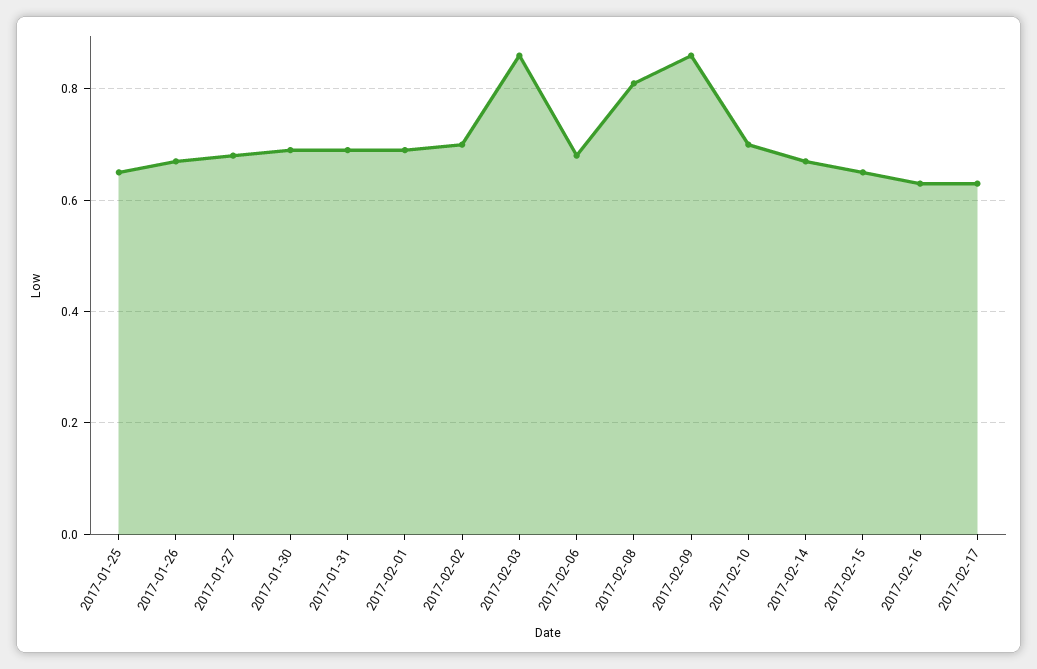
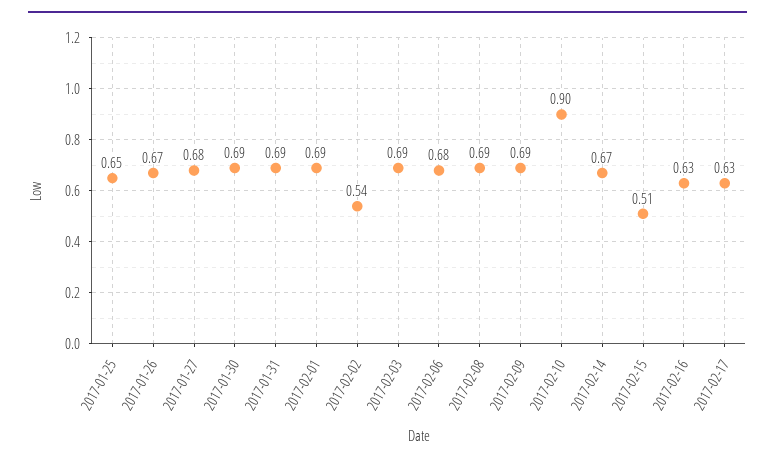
  {
    "2017-01-25": 0.65,
    "2017-01-26": 0.67,
    "2017-01-27": 0.68,
    "2017-01-30": 0.69,
    "2017-01-31": 0.69,
    "2017-02-01": 0.69,
-   "2017-02-02": 0.7,
+   "2017-02-02": 0.54,
-   "2017-02-03": 0.85,
+   "2017-02-03": 0.69,
    "2017-02-06": 0.68,
-   "2017-02-08": 0.8,
+   "2017-02-08": 0.69,
-   "2017-02-09": 0.85,
+   "2017-02-09": 0.69,
-   "2017-02-10": 0.7,
+   "2017-02-10": 0.9,
    "2017-02-14": 0.67,
-   "2017-02-15": 0.65,
+   "2017-02-15": 0.51,
    "2017-02-16": 0.63,
    "2017-02-17": 0.63
  }

